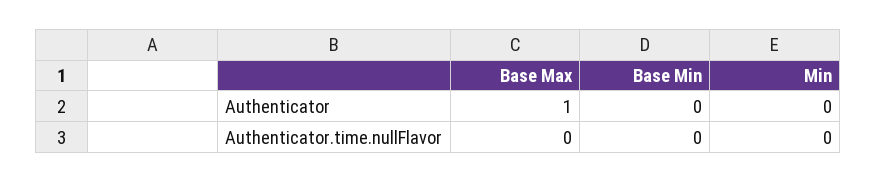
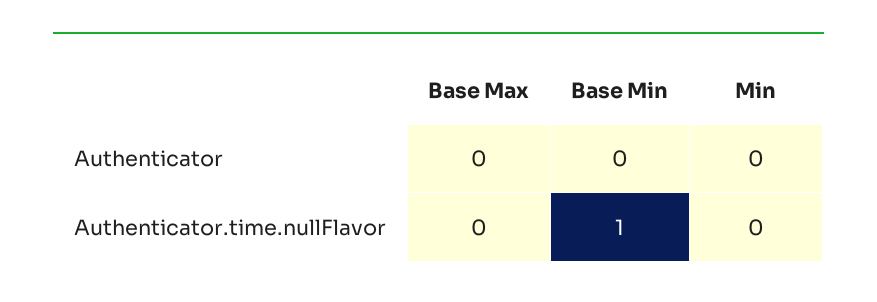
  {
    "Base Max": {
-     "Authenticator": 1,
+     "Authenticator": 0,
      "Authenticator.time.nullFlavor": 0
    },
    "Base Min": {
      "Authenticator": 0,
-     "Authenticator.time.nullFlavor": 0
+     "Authenticator.time.nullFlavor": 1
    },
    "Min": {
      "Authenticator": 0,
      "Authenticator.time.nullFlavor": 0
    }
  }

